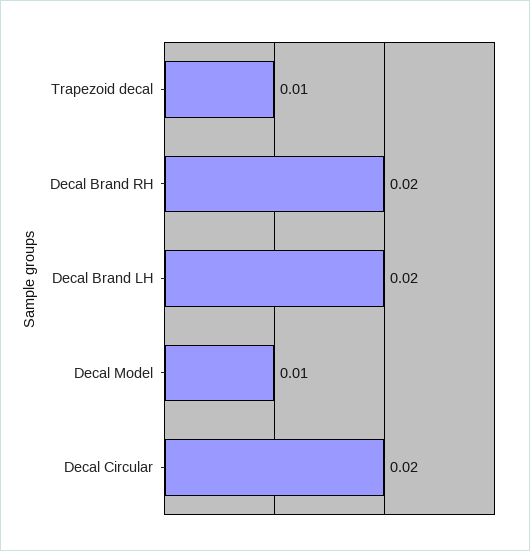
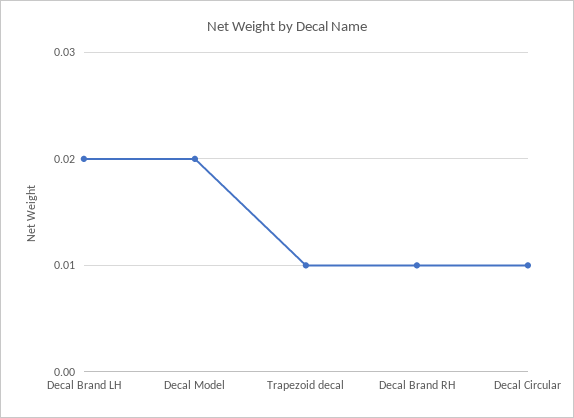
  {
    "Trapezoid decal": 0.01,
-   "Decal Brand RH": 0.02,
+   "Decal Brand RH": 0.01,
    "Decal Brand LH": 0.02,
-   "Decal Model": 0.01,
+   "Decal Model": 0.02,
-   "Decal Circular": 0.02
+   "Decal Circular": 0.01
  }

